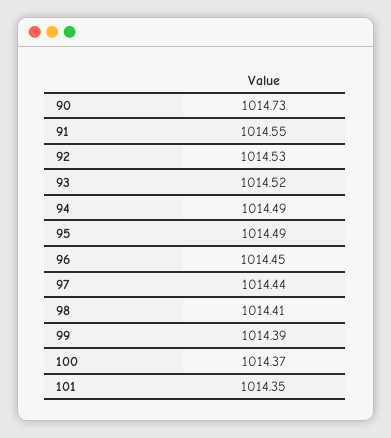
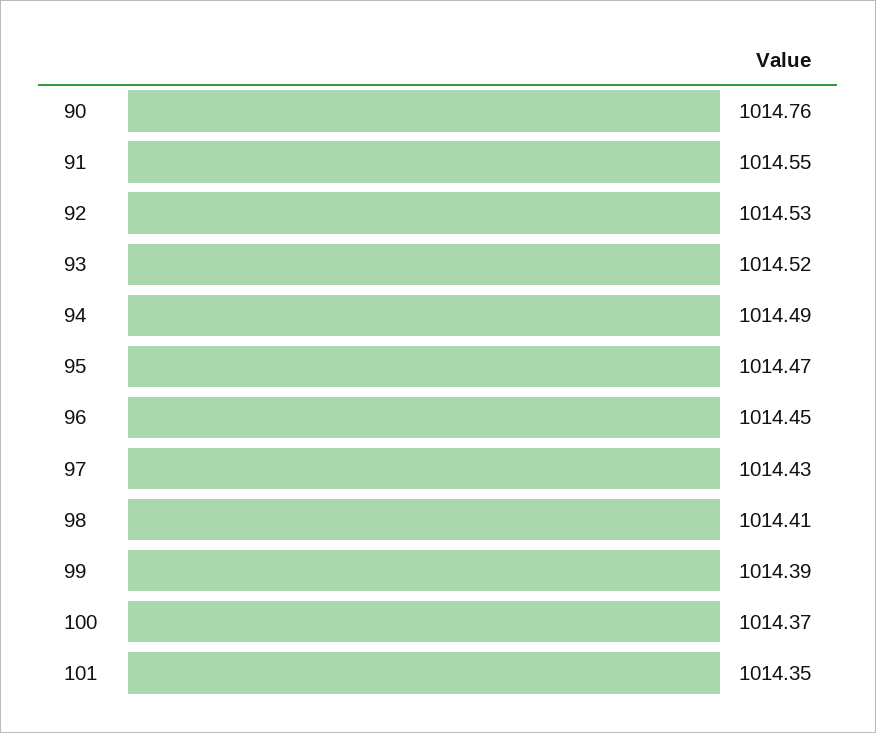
  {
-   "90": 1014.73,
+   "90": 1014.76,
    "91": 1014.55,
    "92": 1014.53,
    "93": 1014.52,
    "94": 1014.49,
-   "95": 1014.49,
+   "95": 1014.47,
    "96": 1014.45,
-   "97": 1014.44,
+   "97": 1014.43,
    "98": 1014.41,
    "99": 1014.39,
    "100": 1014.37,
    "101": 1014.35
  }

